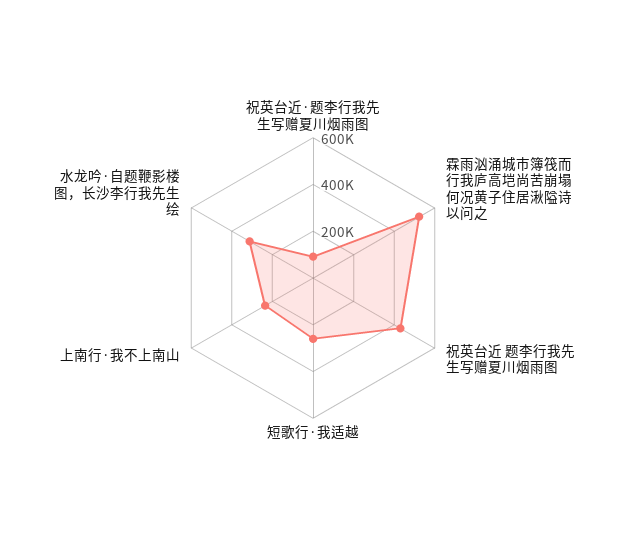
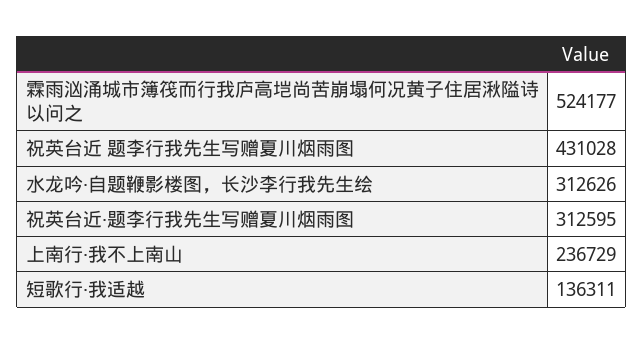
  {
-   "祝英台近·题李行我先生写赠夏川烟雨图": 100000,
+   "祝英台近·题李行我先生写赠夏川烟雨图": 312595,
    "霖雨汹涌城市簿筏而行我庐高垲尚苦崩塌何况黄子住居湫隘诗以问之": 524177,
    "祝英台近 题李行我先生写赠夏川烟雨图": 431028,
-   "短歌行·我适越": 250000,
+   "短歌行·我适越": 136311,
    "上南行·我不上南山": 236729,
    "水龙吟·自题鞭影楼图，长沙李行我先生绘": 312626
  }

